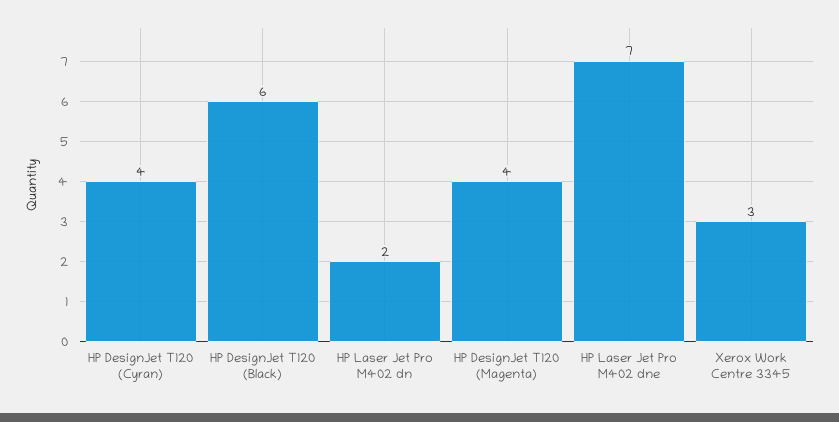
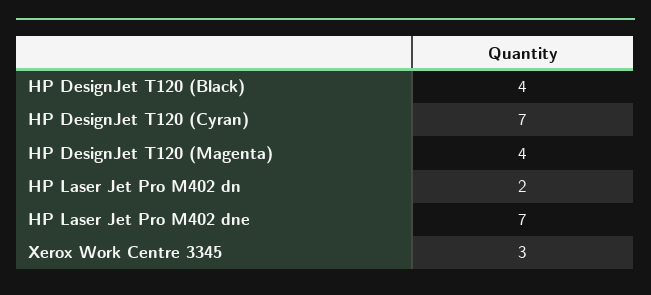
  {
-   "HP DesignJet T120 (Cyran)": 4,
+   "HP DesignJet T120 (Cyran)": 7,
-   "HP DesignJet T120 (Black)": 6,
+   "HP DesignJet T120 (Black)": 4,
    "HP Laser Jet Pro M402 dn": 2,
    "HP DesignJet T120 (Magenta)": 4,
    "HP Laser Jet Pro M402 dne": 7,
    "Xerox Work Centre 3345": 3
  }

